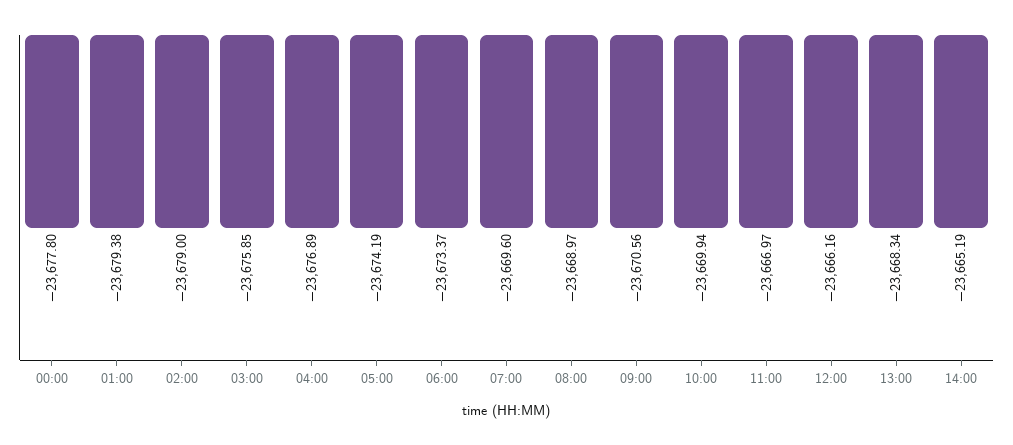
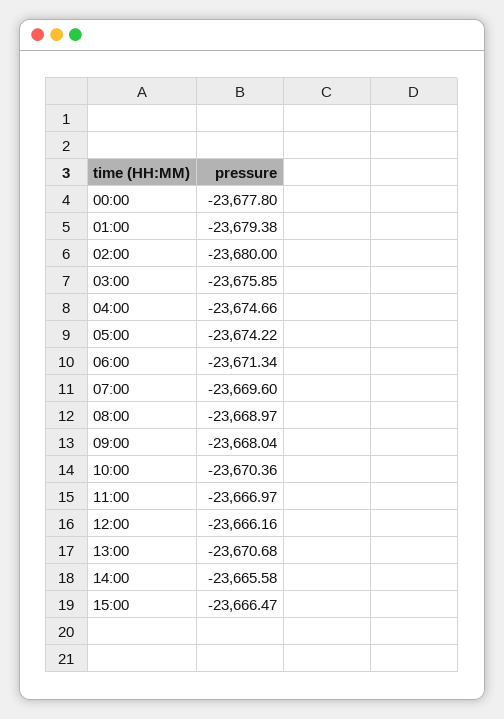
  {
    "00:00": -23677.8,
    "01:00": -23679.38,
-   "02:00": -23679,
+   "02:00": -23680,
    "03:00": -23675.85,
-   "04:00": -23676.89,
+   "04:00": -23674.66,
-   "05:00": -23674.19,
+   "05:00": -23674.22,
-   "06:00": -23673.37,
+   "06:00": -23671.34,
    "07:00": -23669.6,
    "08:00": -23668.97,
-   "09:00": -23670.56,
+   "09:00": -23668.04,
-   "10:00": -23669.94,
+   "10:00": -23670.36,
    "11:00": -23666.97,
    "12:00": -23666.16,
-   "13:00": -23668.34,
+   "13:00": -23670.68,
-   "14:00": -23665.19
+   "14:00": -23665.58,
+   "15:00": -23666.47
  }

